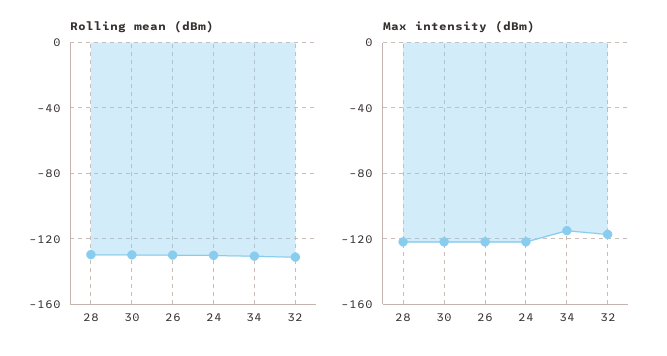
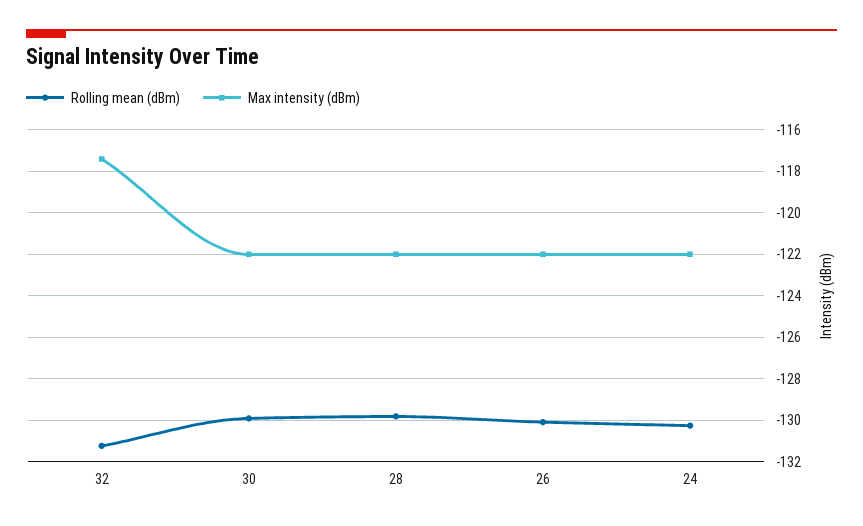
  {
    "Rolling mean (dBm)": {
      "28": -130,
      "30": -130,
      "26": -130,
      "24": -130.5,
-     "34": -130,
      "32": -131
    },
    "Max intensity (dBm)": {
      "28": -122,
      "30": -122,
      "26": -122,
      "24": -122,
-     "34": -115,
      "32": -117.5
    }
  }

